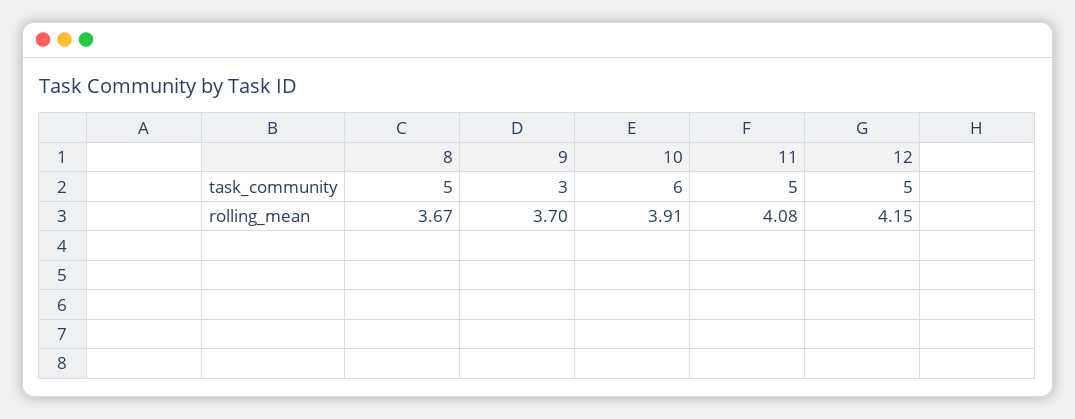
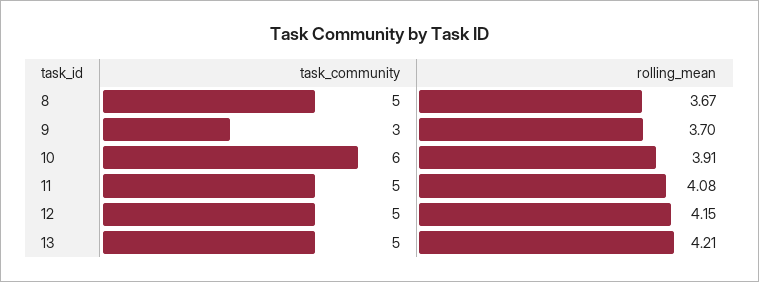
  {
    "8": {
      "task_community": 5,
      "rolling_mean": 3.67
    },
    "9": {
      "task_community": 3,
      "rolling_mean": 3.7
    },
    "10": {
      "task_community": 6,
      "rolling_mean": 3.91
    },
    "11": {
      "task_community": 5,
      "rolling_mean": 4.08
    },
    "12": {
      "task_community": 5,
      "rolling_mean": 4.15
-   }
+   },
+   "13": {
+     "task_community": 5,
+     "rolling_mean": 4.21
+   }
  }

